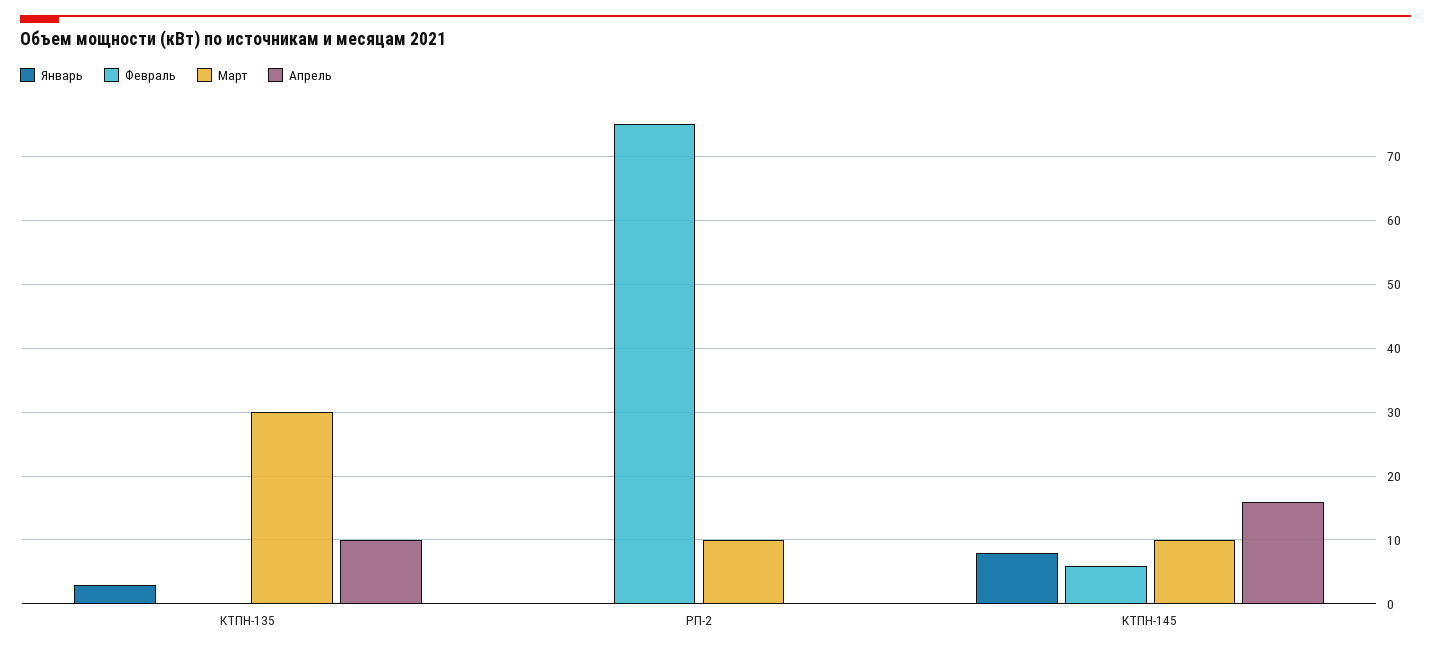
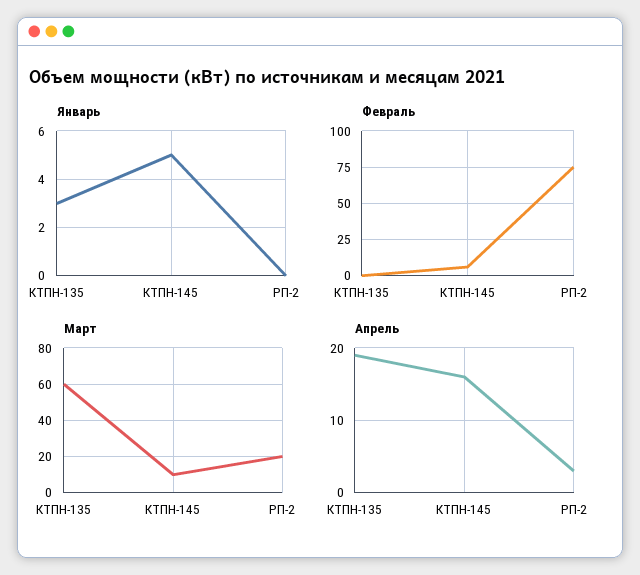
  {
    "Январь": {
      "КТПН-135": 3,
      "РП-2": 0,
-     "КТПН-145": 8
+     "КТПН-145": 5
    },
    "Февраль": {
      "КТПН-135": 0,
      "РП-2": 75,
      "КТПН-145": 6
    },
    "Март": {
-     "КТПН-135": 30,
+     "КТПН-135": 60,
-     "РП-2": 10,
+     "РП-2": 20,
      "КТПН-145": 10
    },
    "Апрель": {
-     "КТПН-135": 10,
+     "КТПН-135": 19,
-     "РП-2": 0,
+     "РП-2": 3,
      "КТПН-145": 16
    }
  }

